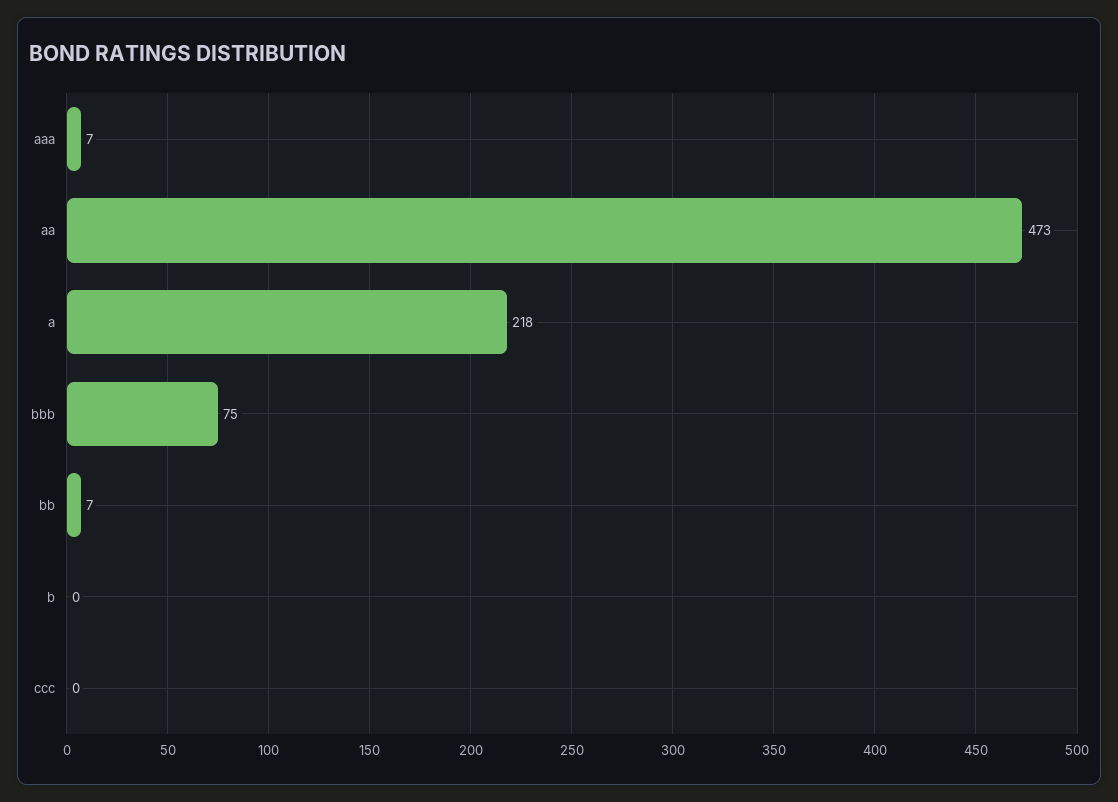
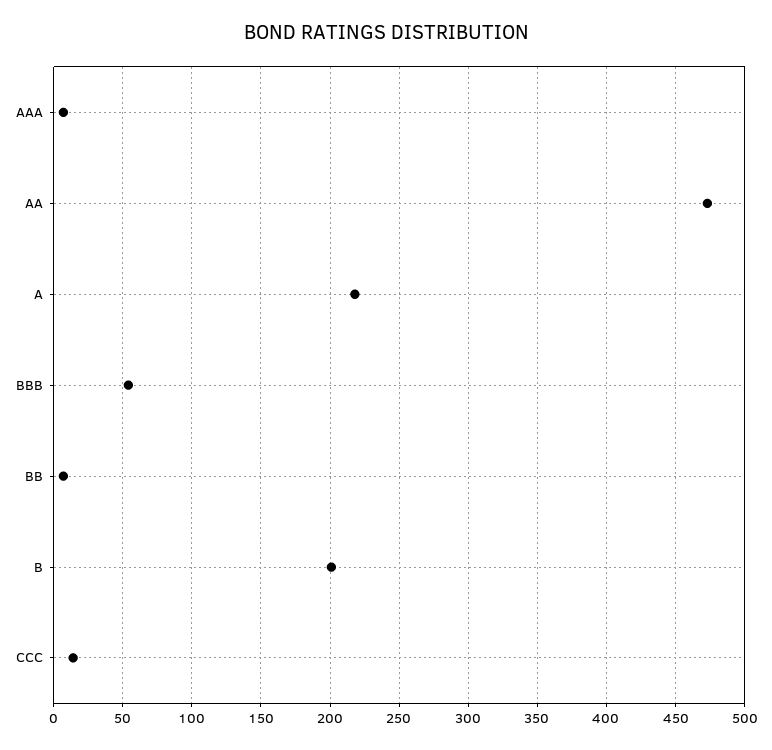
  {
    "aaa": 7,
    "aa": 473,
    "a": 218,
-   "bbb": 75,
+   "bbb": 55,
    "bb": 7,
-   "b": 0,
+   "b": 200,
-   "ccc": 0
+   "ccc": 15
  }

